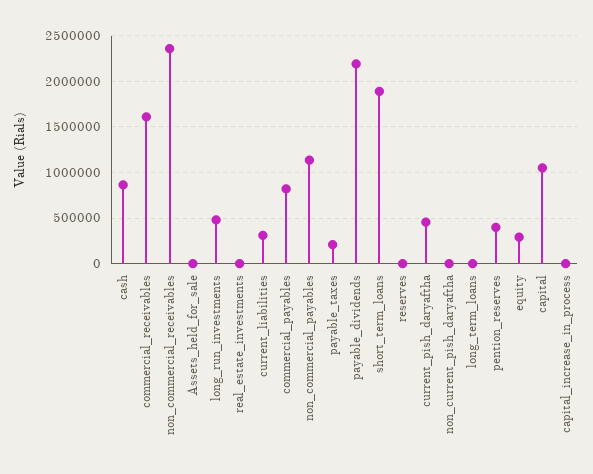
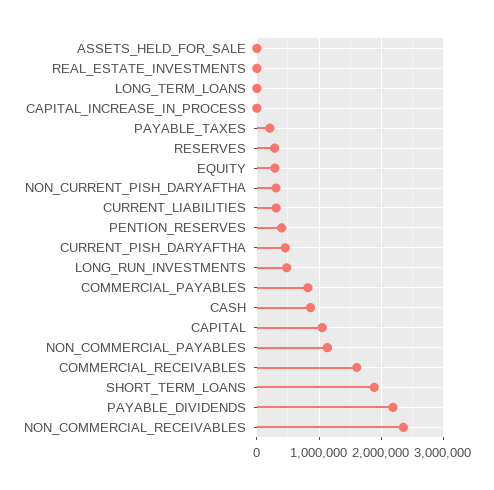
  {
    "cash": 900000,
    "commercial_receivables": 1600000,
    "non_commercial_receivables": 2400000,
    "Assets_held_for_sale": 0,
    "long_run_investments": 500000,
    "real_estate_investments": 0,
    "current_liabilities": 300000,
    "commercial_payables": 800000,
    "non_commercial_payables": 1100000,
    "payable_taxes": 200000,
    "payable_dividends": 2200000,
    "short_term_loans": 1900000,
-   "reserves": 0,
+   "reserves": 300000,
    "current_pish_daryaftha": 500000,
-   "non_current_pish_daryaftha": 0,
+   "non_current_pish_daryaftha": 300000,
    "long_term_loans": 0,
    "pention_reserves": 400000,
    "equity": 300000,
    "capital": 1100000,
    "capital_increase_in_process": 0
  }

